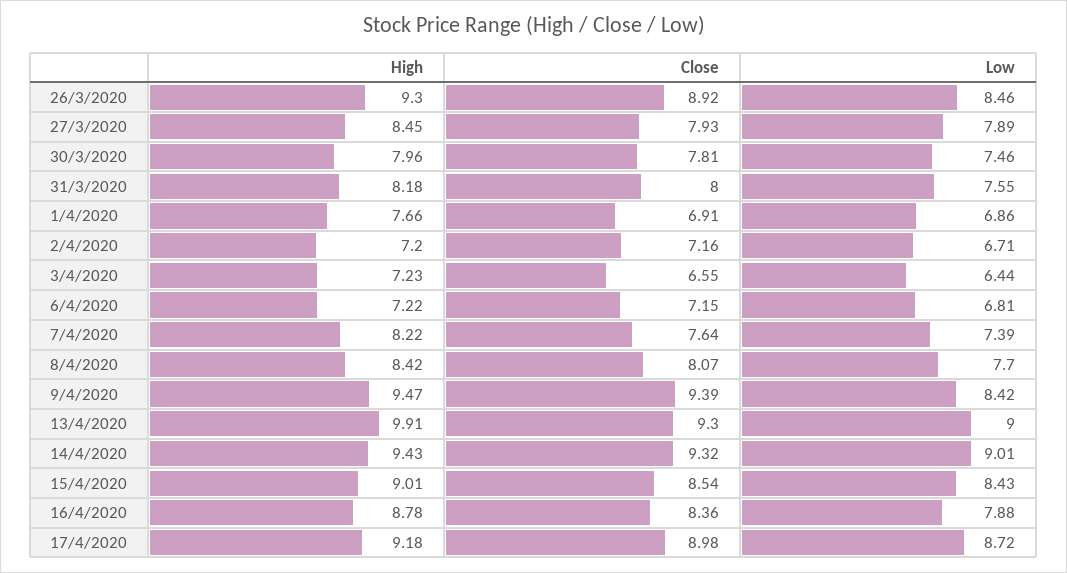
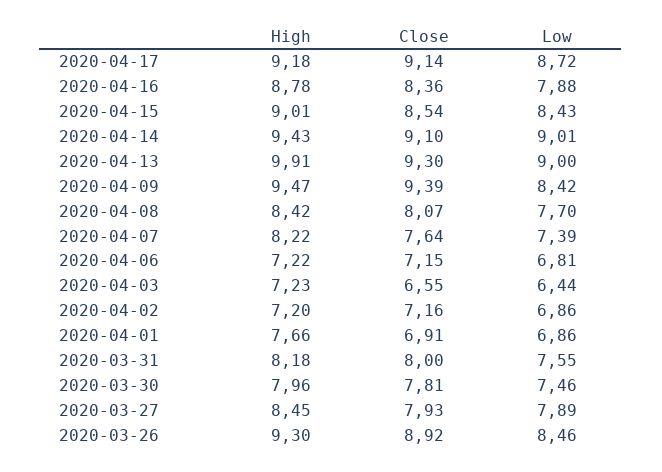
  {
    "High": {
      "26/3/2020": 9.3,
      "27/3/2020": 8.45,
      "30/3/2020": 7.96,
      "31/3/2020": 8.18,
      "1/4/2020": 7.66,
      "2/4/2020": 7.2,
      "3/4/2020": 7.23,
      "6/4/2020": 7.22,
      "7/4/2020": 8.22,
      "8/4/2020": 8.42,
      "9/4/2020": 9.47,
      "13/4/2020": 9.91,
      "14/4/2020": 9.43,
      "15/4/2020": 9.01,
      "16/4/2020": 8.78,
      "17/4/2020": 9.18
    },
    "Close": {
      "26/3/2020": 8.92,
      "27/3/2020": 7.93,
      "30/3/2020": 7.81,
      "31/3/2020": 8,
      "1/4/2020": 6.91,
      "2/4/2020": 7.16,
      "3/4/2020": 6.55,
      "6/4/2020": 7.15,
      "7/4/2020": 7.64,
      "8/4/2020": 8.07,
      "9/4/2020": 9.39,
      "13/4/2020": 9.3,
-     "14/4/2020": 9.32,
+     "14/4/2020": 9.1,
      "15/4/2020": 8.54,
      "16/4/2020": 8.36,
-     "17/4/2020": 8.98
+     "17/4/2020": 9.14
    },
    "Low": {
      "26/3/2020": 8.46,
      "27/3/2020": 7.89,
      "30/3/2020": 7.46,
      "31/3/2020": 7.55,
      "1/4/2020": 6.86,
-     "2/4/2020": 6.71,
+     "2/4/2020": 6.86,
      "3/4/2020": 6.44,
      "6/4/2020": 6.81,
      "7/4/2020": 7.39,
      "8/4/2020": 7.7,
      "9/4/2020": 8.42,
      "13/4/2020": 9,
      "14/4/2020": 9.01,
      "15/4/2020": 8.43,
      "16/4/2020": 7.88,
      "17/4/2020": 8.72
    }
  }

